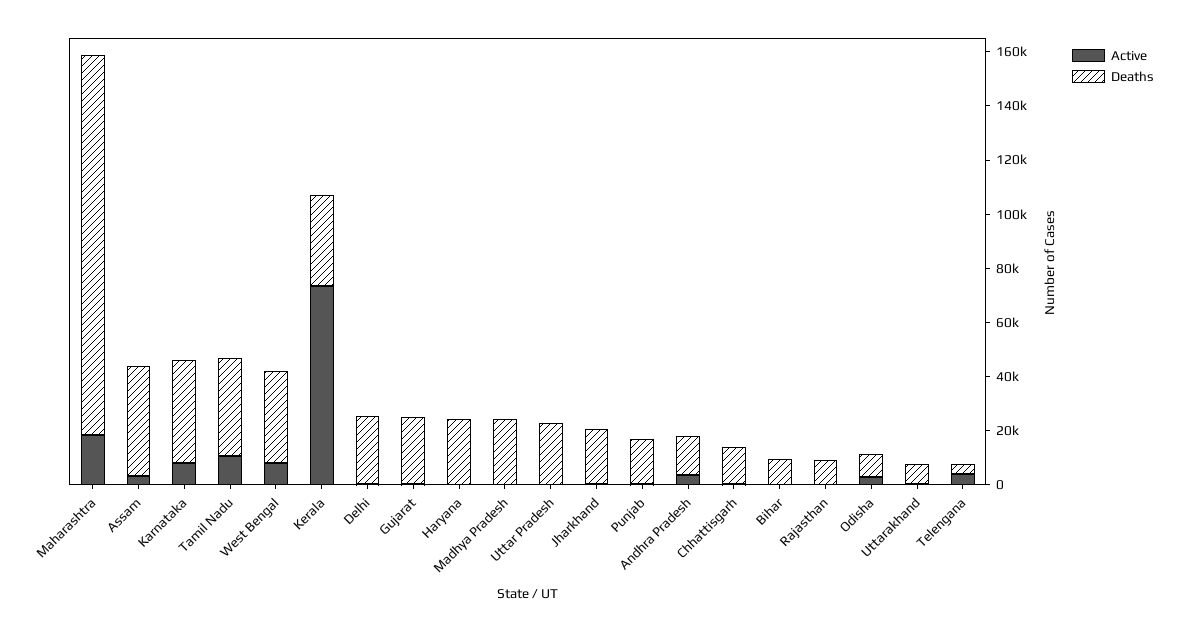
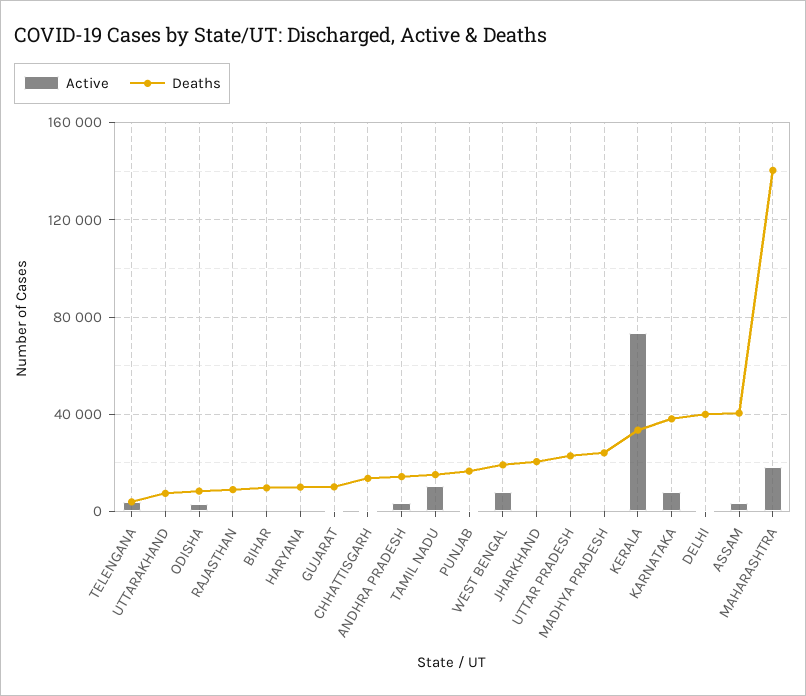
  {
    "Active": {
      "Maharashtra": 20000,
      "Assam": 5000,
      "Karnataka": 10000,
      "Tamil Nadu": 10000,
      "West Bengal": 10000,
      "Kerala": 75000,
      "Delhi": 0,
      "Gujarat": 0,
      "Haryana": 0,
      "Madhya Pradesh": 0,
      "Uttar Pradesh": 0,
      "Jharkhand": 0,
      "Punjab": 0,
      "Andhra Pradesh": 5000,
      "Chhattisgarh": 0,
      "Bihar": 0,
      "Rajasthan": 0,
      "Odisha": 5000,
      "Uttarakhand": 0,
      "Telengana": 5000
    },
    "Deaths": {
      "Maharashtra": 140000,
      "Assam": 40000,
      "Karnataka": 40000,
-     "Tamil Nadu": 35000,
+     "Tamil Nadu": 15000,
-     "West Bengal": 35000,
+     "West Bengal": 20000,
      "Kerala": 35000,
-     "Delhi": 25000,
+     "Delhi": 40000,
-     "Gujarat": 25000,
+     "Gujarat": 10000,
-     "Haryana": 25000,
+     "Haryana": 10000,
      "Madhya Pradesh": 25000,
      "Uttar Pradesh": 25000,
      "Jharkhand": 20000,
      "Punjab": 15000,
      "Andhra Pradesh": 15000,
      "Chhattisgarh": 15000,
      "Bihar": 10000,
      "Rajasthan": 10000,
      "Odisha": 10000,
      "Uttarakhand": 5000,
      "Telengana": 5000
    }
  }

